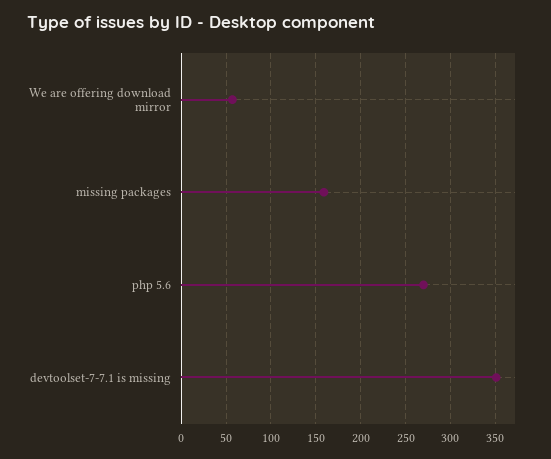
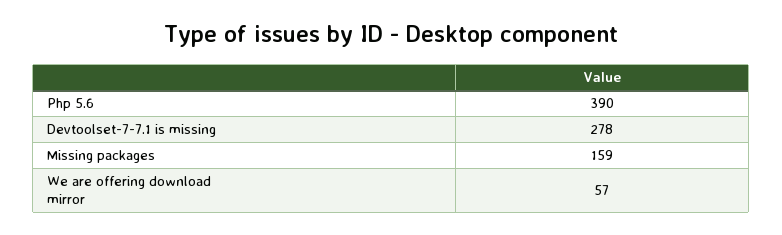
  {
    "We are offering download mirror": 57,
    "missing packages": 159,
-   "php 5.6": 270,
+   "php 5.6": 390,
-   "devtoolset-7-7.1 is missing": 350
+   "devtoolset-7-7.1 is missing": 278
  }

